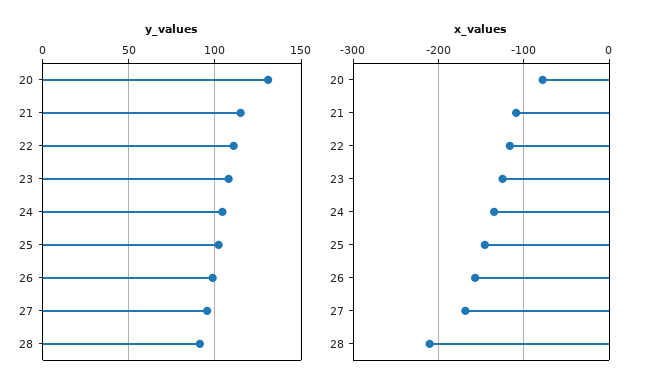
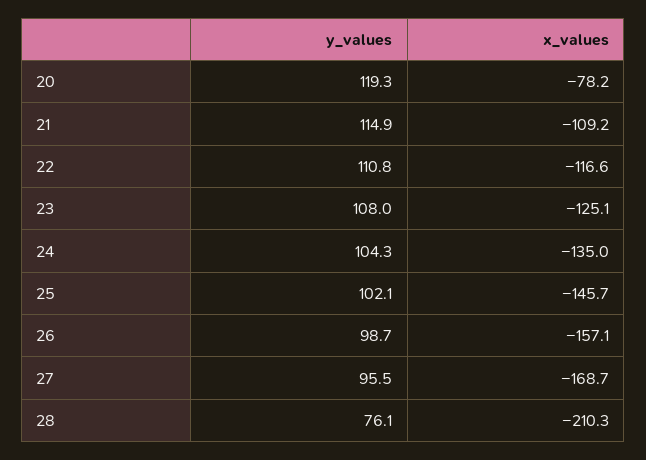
  {
    "y_values": {
-     "20": 130,
+     "20": 119.3,
      "21": 114.9,
      "22": 110.8,
      "23": 108,
      "24": 104.3,
      "25": 102.1,
      "26": 98.7,
      "27": 95.5,
-     "28": 90
+     "28": 76.1
    },
    "x_values": {
      "20": -78.2,
      "21": -109.2,
      "22": -116.6,
      "23": -125.1,
      "24": -135,
      "25": -145.7,
      "26": -157.1,
      "27": -168.7,
      "28": -210.3
    }
  }

